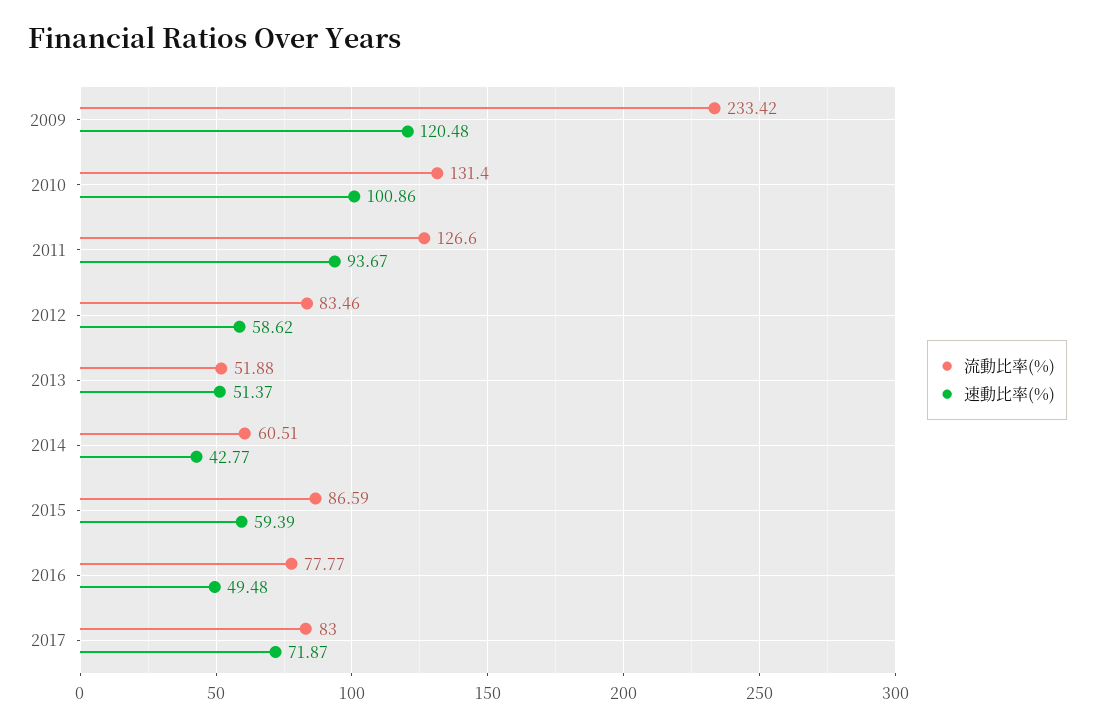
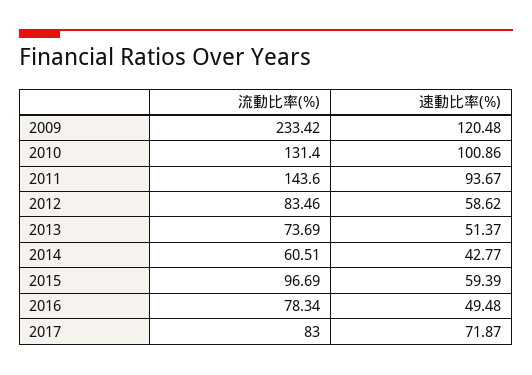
  {
    "流動比率(%)": {
      "2009": 233.42,
      "2010": 131.4,
-     "2011": 126.6,
+     "2011": 143.6,
      "2012": 83.46,
-     "2013": 51.88,
+     "2013": 73.69,
      "2014": 60.51,
-     "2015": 86.59,
+     "2015": 96.69,
-     "2016": 77.77,
+     "2016": 78.34,
      "2017": 83
    },
    "速動比率(%)": {
      "2009": 120.48,
      "2010": 100.86,
      "2011": 93.67,
      "2012": 58.62,
      "2013": 51.37,
      "2014": 42.77,
      "2015": 59.39,
      "2016": 49.48,
      "2017": 71.87
    }
  }

